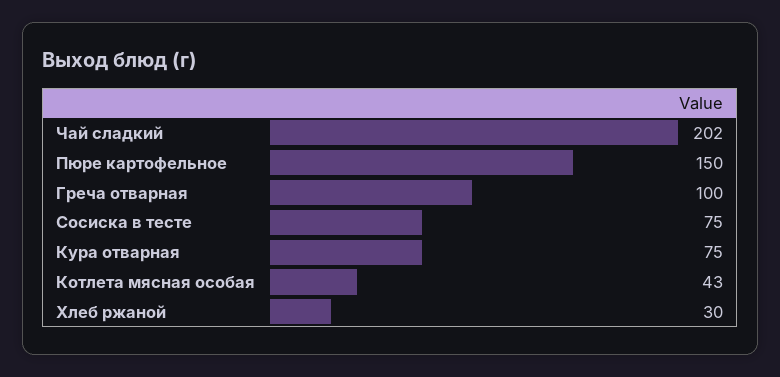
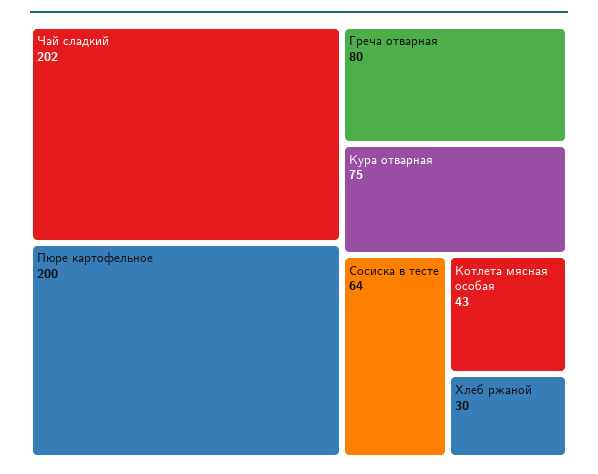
  {
    "Чай сладкий": 202,
-   "Пюре картофельное": 150,
+   "Пюре картофельное": 200,
-   "Греча отварная": 100,
+   "Греча отварная": 80,
-   "Сосиска в тесте": 75,
+   "Сосиска в тесте": 64,
    "Кура отварная": 75,
    "Котлета мясная особая": 43,
    "Хлеб ржаной": 30
  }

